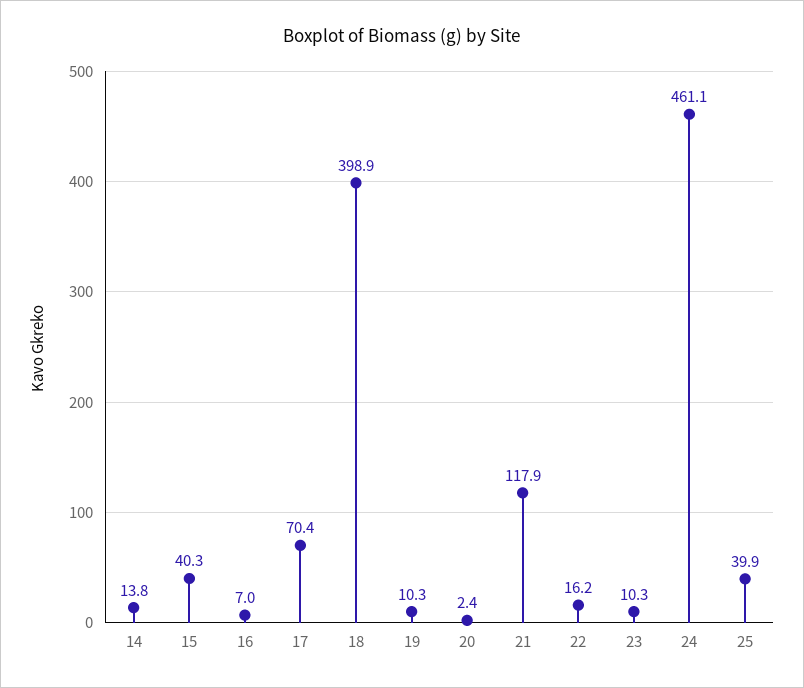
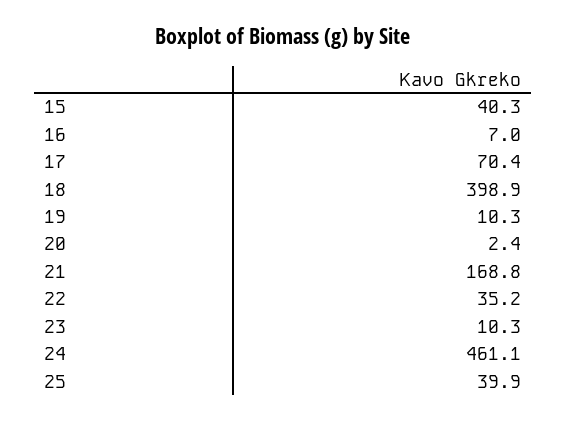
  {
-   "14": 13.8,
    "15": 40.3,
    "16": 7,
    "17": 70.4,
    "18": 398.9,
    "19": 10.3,
    "20": 2.4,
-   "21": 117.9,
+   "21": 168.8,
-   "22": 16.2,
+   "22": 35.2,
    "23": 10.3,
    "24": 461.1,
    "25": 39.9
  }

